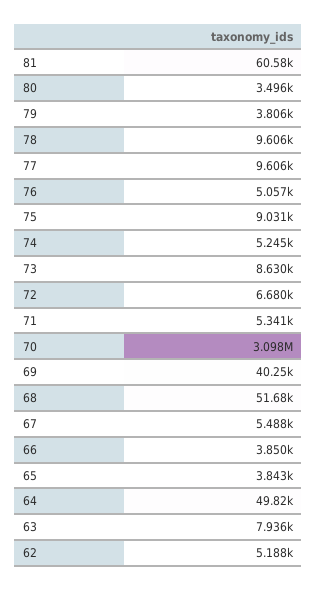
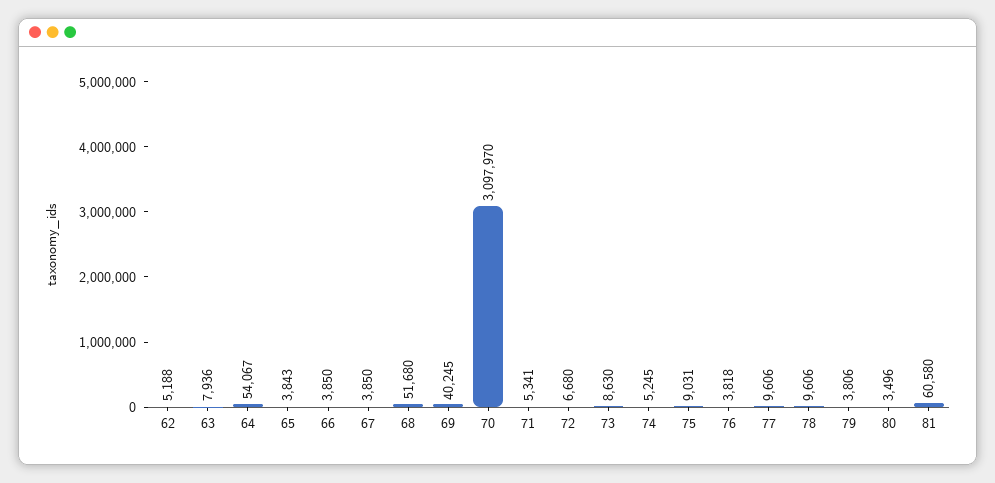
  {
    "81": 60580,
    "80": 3496,
    "79": 3806,
    "78": 9606,
    "77": 9606,
-   "76": 5057,
+   "76": 3818,
    "75": 9031,
    "74": 5245,
    "73": 8630,
    "72": 6680,
    "71": 5341,
    "70": 3097970,
    "69": 40245,
    "68": 51680,
-   "67": 5488,
+   "67": 3850,
    "66": 3850,
    "65": 3843,
-   "64": 49820,
+   "64": 54067,
    "63": 7936,
    "62": 5188
  }

